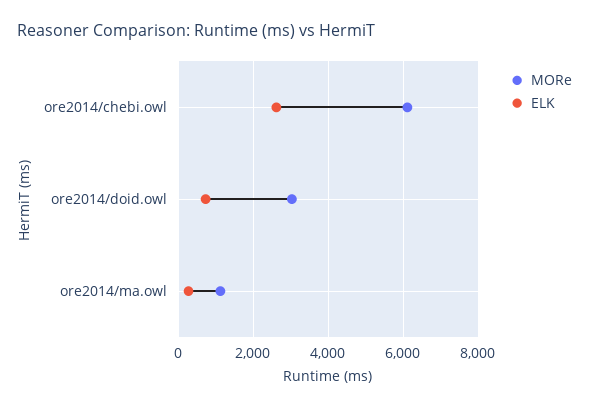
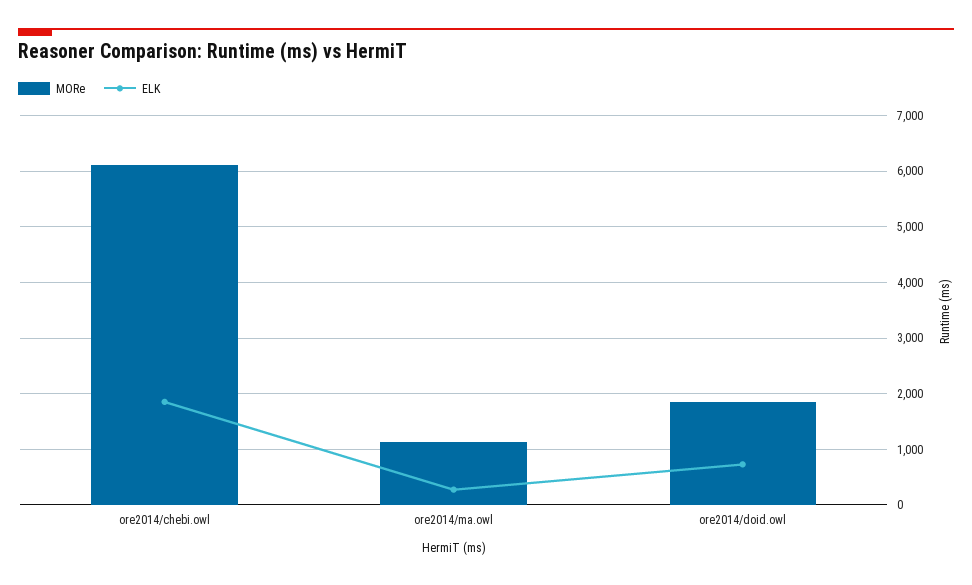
  {
    "MORe": {
      "ore2014/chebi.owl": 6200,
-     "ore2014/doid.owl": 3000,
+     "ore2014/doid.owl": 1800,
      "ore2014/ma.owl": 1200
    },
    "ELK": {
-     "ore2014/chebi.owl": 2600,
+     "ore2014/chebi.owl": 1800,
      "ore2014/doid.owl": 800,
      "ore2014/ma.owl": 200
    }
  }

